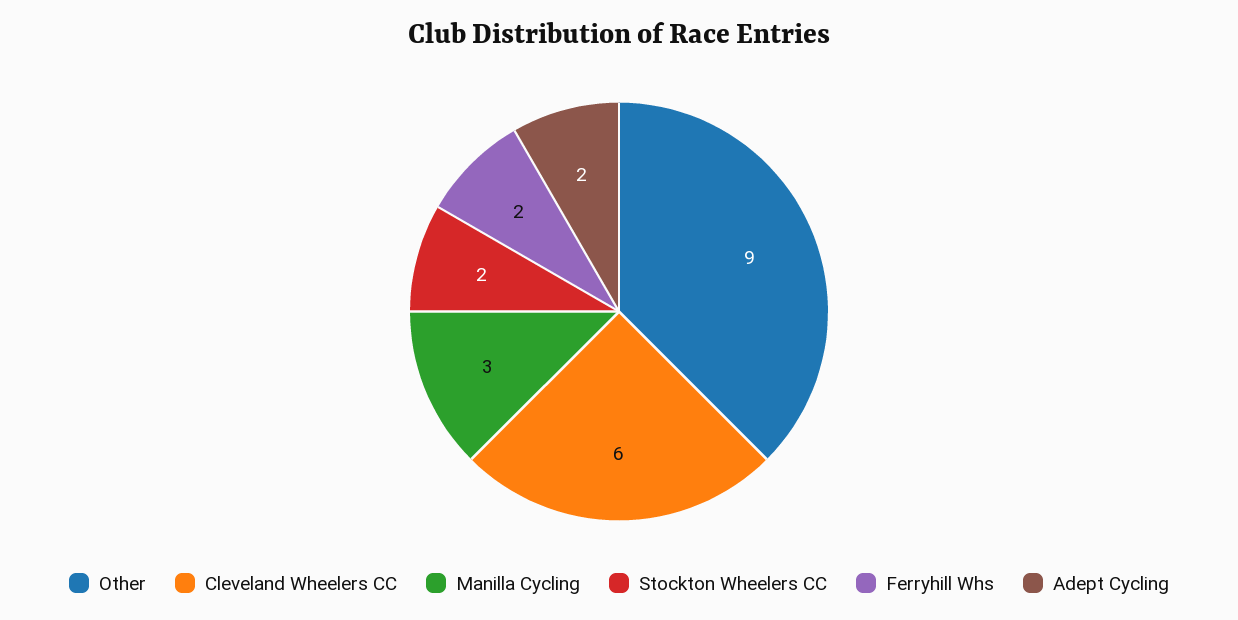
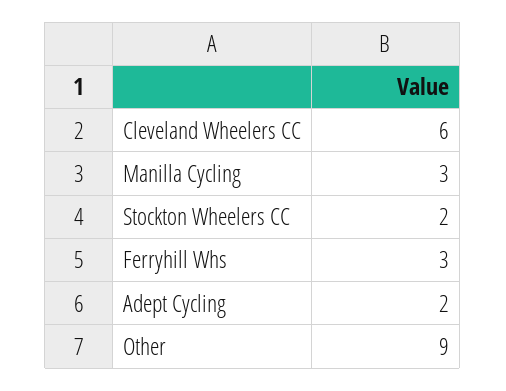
  {
    "Other": 9,
    "Cleveland Wheelers CC": 6,
    "Manilla Cycling": 3,
    "Stockton Wheelers CC": 2,
-   "Ferryhill Whs": 2,
+   "Ferryhill Whs": 3,
    "Adept Cycling": 2
  }

